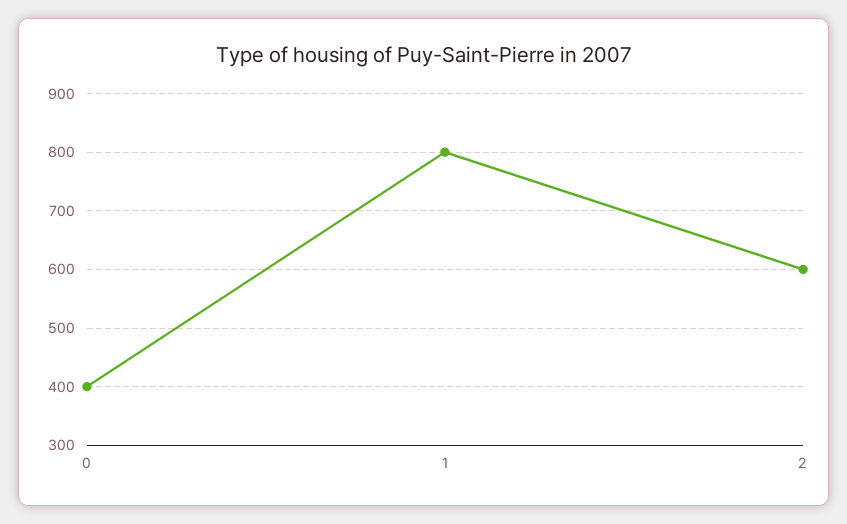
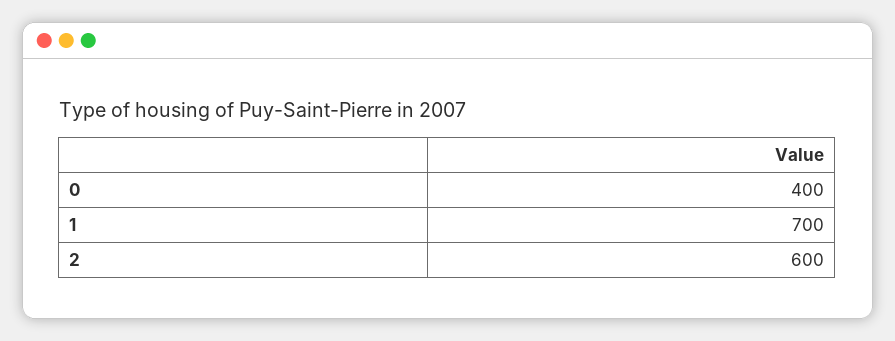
  {
    "0": 400,
-   "1": 800,
+   "1": 700,
    "2": 600
  }

